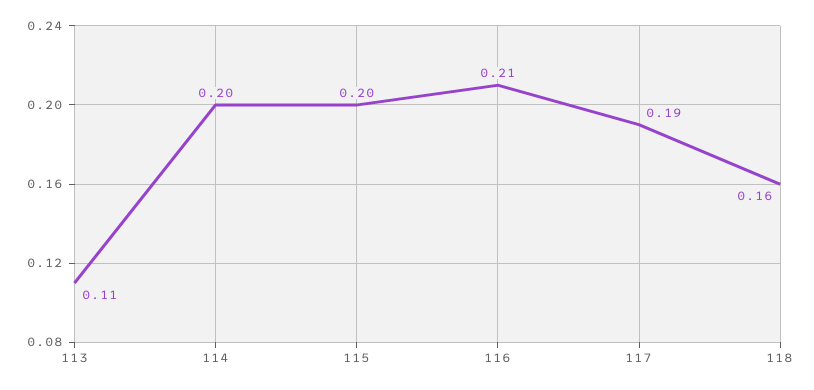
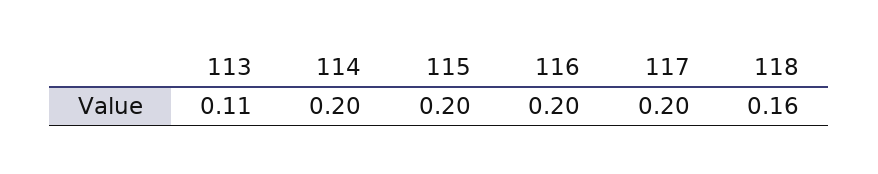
  {
    "113": 0.11,
    "114": 0.2,
    "115": 0.2,
-   "116": 0.21,
+   "116": 0.2,
-   "117": 0.19,
+   "117": 0.2,
    "118": 0.16
  }

